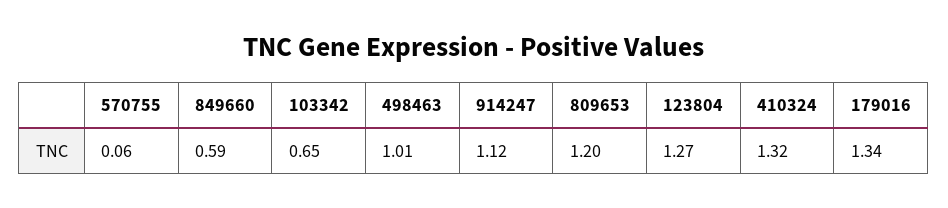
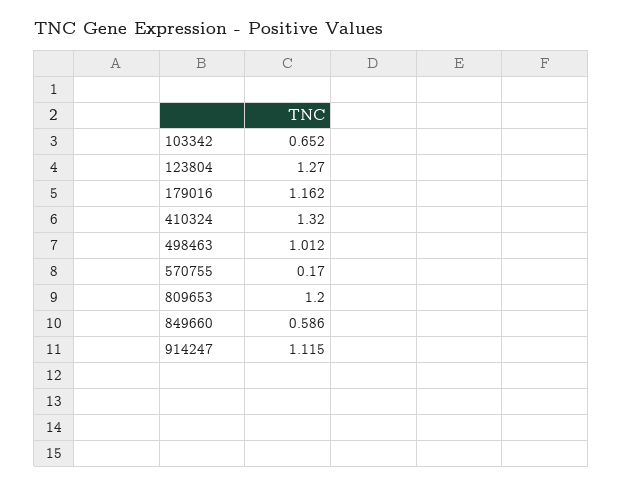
  {
-   "570755": 0.06,
+   "570755": 0.17,
    "849660": 0.586,
    "103342": 0.652,
    "498463": 1.012,
    "914247": 1.115,
    "809653": 1.2,
    "123804": 1.27,
    "410324": 1.32,
-   "179016": 1.34
+   "179016": 1.162
  }

